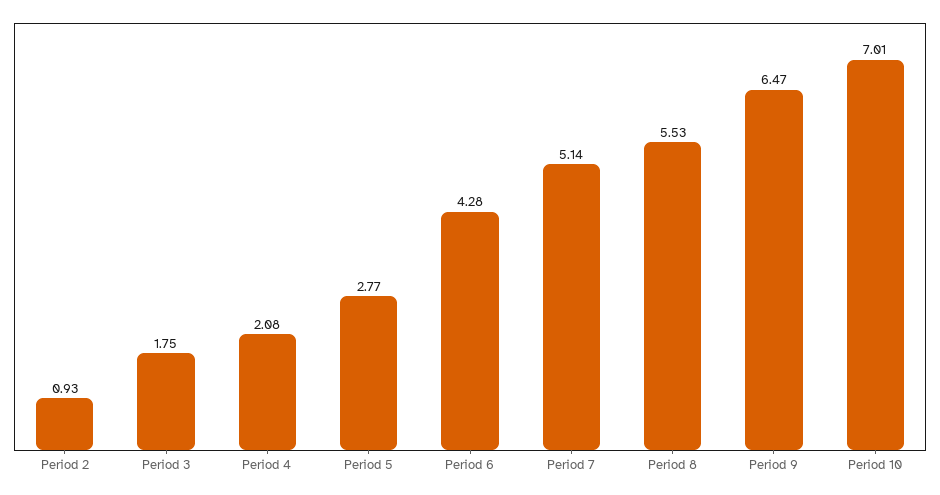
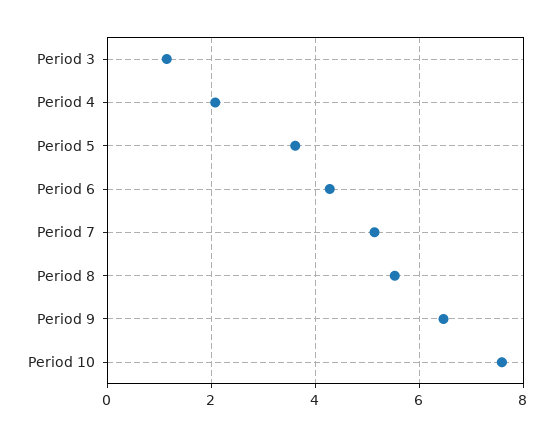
  {
-   "Period 2": 0.93,
-   "Period 3": 1.75,
+   "Period 3": 1.2,
    "Period 4": 2.08,
-   "Period 5": 2.77,
+   "Period 5": 3.6,
    "Period 6": 4.28,
    "Period 7": 5.14,
    "Period 8": 5.53,
    "Period 9": 6.47,
-   "Period 10": 7.01
+   "Period 10": 7.6
  }

